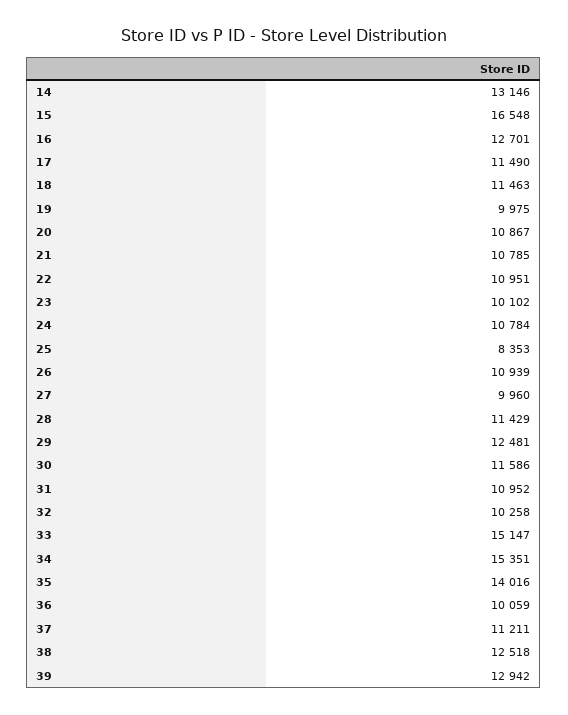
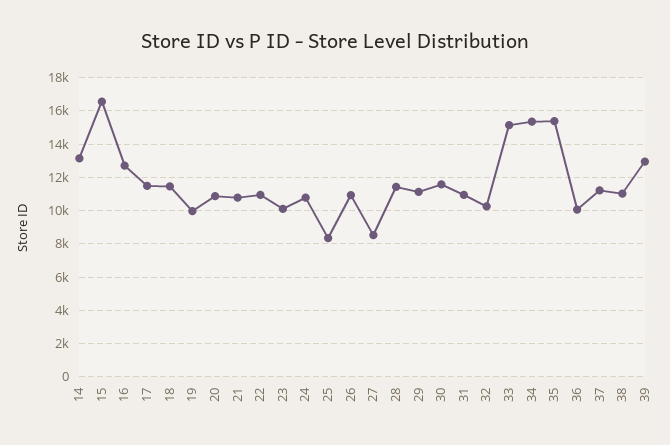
  {
    "14": 13146,
    "15": 16548,
    "16": 12701,
    "17": 11490,
    "18": 11463,
    "19": 9975,
    "20": 10867,
    "21": 10785,
    "22": 10951,
    "23": 10102,
    "24": 10784,
    "25": 8353,
    "26": 10939,
-   "27": 9960,
+   "27": 8500,
    "28": 11429,
-   "29": 12481,
+   "29": 11000,
    "30": 11586,
    "31": 10952,
    "32": 10258,
    "33": 15147,
    "34": 15351,
-   "35": 14016,
+   "35": 15500,
    "36": 10059,
    "37": 11211,
-   "38": 12518,
+   "38": 11000,
    "39": 12942
  }

